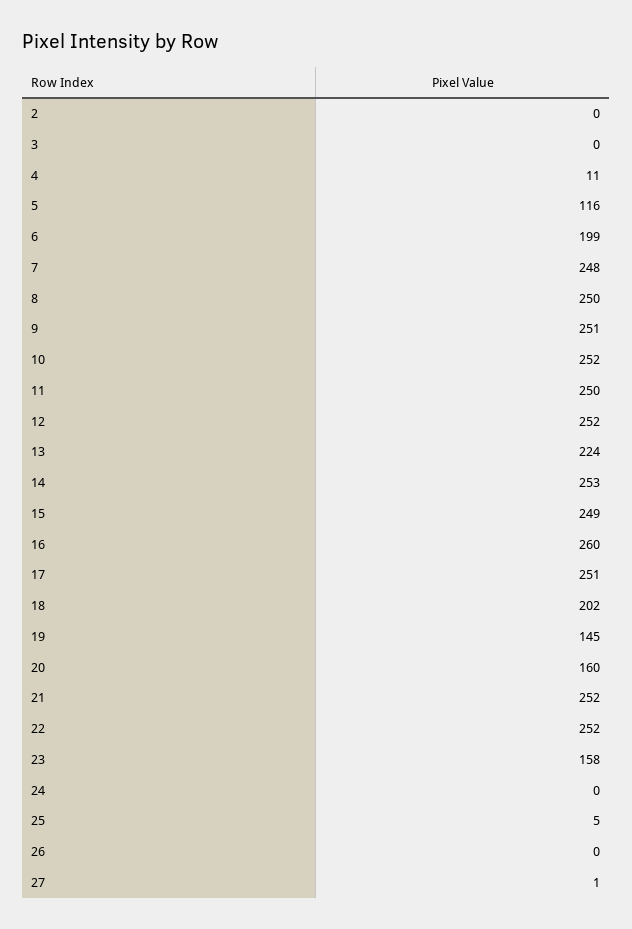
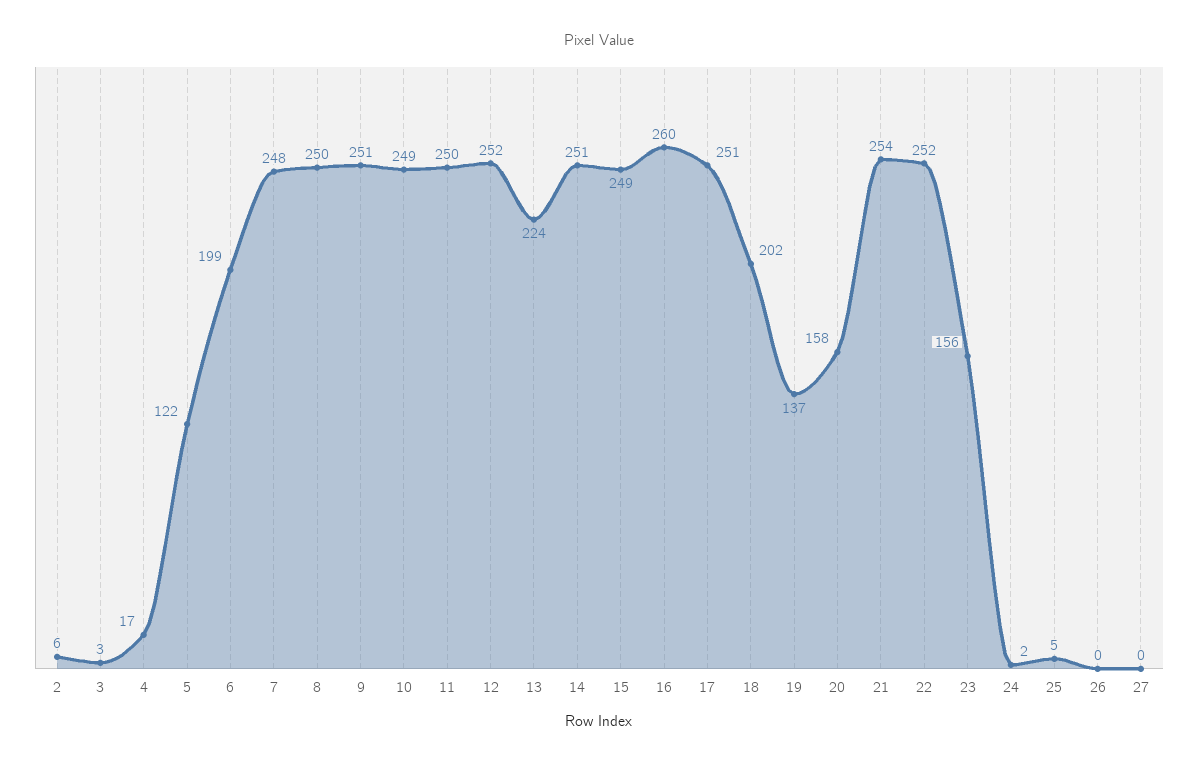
  {
-   "2": 0,
+   "2": 6,
-   "3": 0,
+   "3": 3,
-   "4": 11,
+   "4": 17,
-   "5": 116,
+   "5": 122,
    "6": 199,
    "7": 248,
    "8": 250,
    "9": 251,
-   "10": 252,
+   "10": 249,
    "11": 250,
    "12": 252,
    "13": 224,
-   "14": 253,
+   "14": 251,
    "15": 249,
    "16": 260,
    "17": 251,
    "18": 202,
-   "19": 145,
+   "19": 137,
-   "20": 160,
+   "20": 158,
-   "21": 252,
+   "21": 254,
    "22": 252,
-   "23": 158,
+   "23": 156,
-   "24": 0,
+   "24": 2,
    "25": 5,
    "26": 0,
-   "27": 1
+   "27": 0
  }

